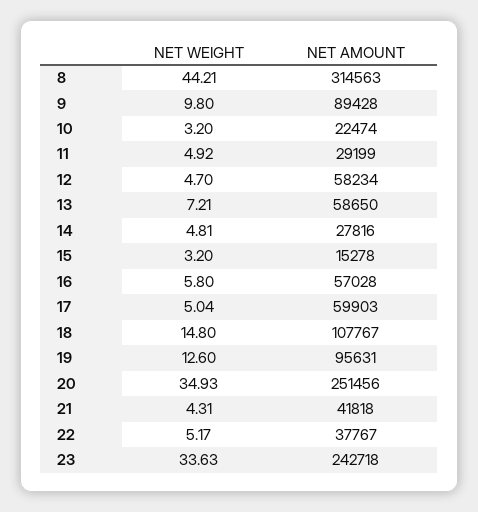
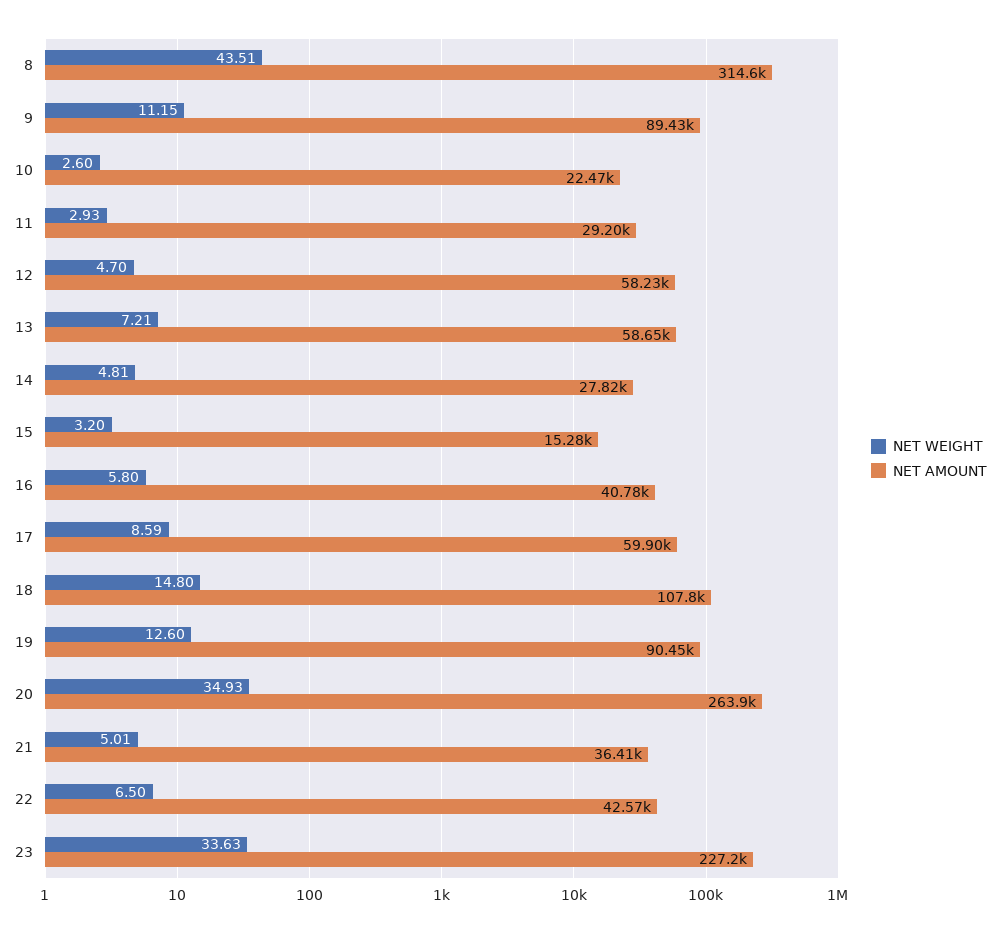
  {
    "NET WEIGHT": {
-     "8": 44.21,
+     "8": 43.51,
-     "9": 9.8,
+     "9": 11.15,
-     "10": 3.2,
+     "10": 2.6,
-     "11": 4.92,
+     "11": 2.93,
      "12": 4.7,
      "13": 7.21,
      "14": 4.81,
      "15": 3.2,
      "16": 5.8,
-     "17": 5.04,
+     "17": 8.59,
      "18": 14.8,
      "19": 12.6,
      "20": 34.93,
-     "21": 4.31,
+     "21": 5.01,
-     "22": 5.17,
+     "22": 6.5,
      "23": 33.63
    },
    "NET AMOUNT": {
      "8": 314563,
      "9": 89428,
      "10": 22474,
      "11": 29199,
      "12": 58234,
      "13": 58650,
      "14": 27816,
      "15": 15278,
-     "16": 57028,
+     "16": 40780,
      "17": 59903,
      "18": 107767,
-     "19": 95631,
+     "19": 90450,
-     "20": 251456,
+     "20": 263900,
-     "21": 41818,
+     "21": 36410,
-     "22": 37767,
+     "22": 42570,
-     "23": 242718
+     "23": 227200
    }
  }

